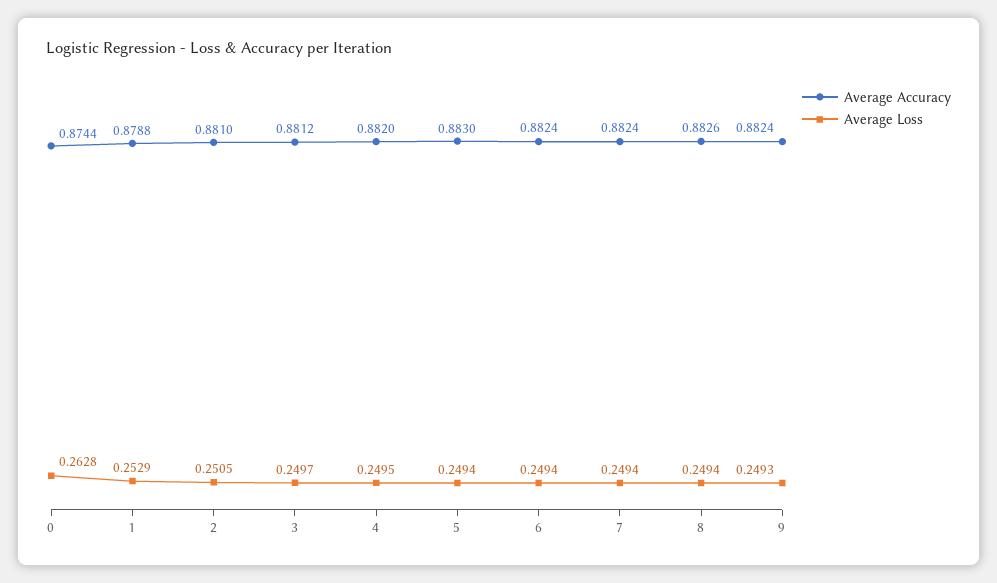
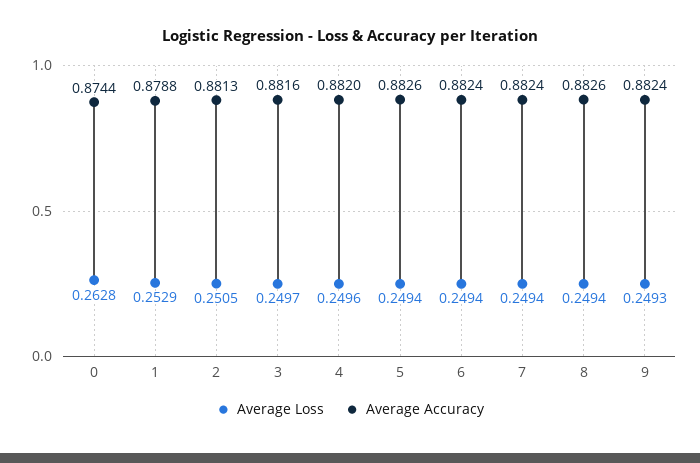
  {
    "Average Accuracy": {
      "0": 0.8744,
      "1": 0.8788,
-     "2": 0.881,
+     "2": 0.8813,
-     "3": 0.8812,
+     "3": 0.8816,
      "4": 0.882,
-     "5": 0.883,
+     "5": 0.8826,
      "6": 0.8824,
      "7": 0.8824,
      "8": 0.8826,
      "9": 0.8824
    },
    "Average Loss": {
      "0": 0.2628,
      "1": 0.2529,
      "2": 0.2505,
      "3": 0.2497,
-     "4": 0.2495,
+     "4": 0.2496,
      "5": 0.2494,
      "6": 0.2494,
      "7": 0.2494,
      "8": 0.2494,
      "9": 0.2493
    }
  }

